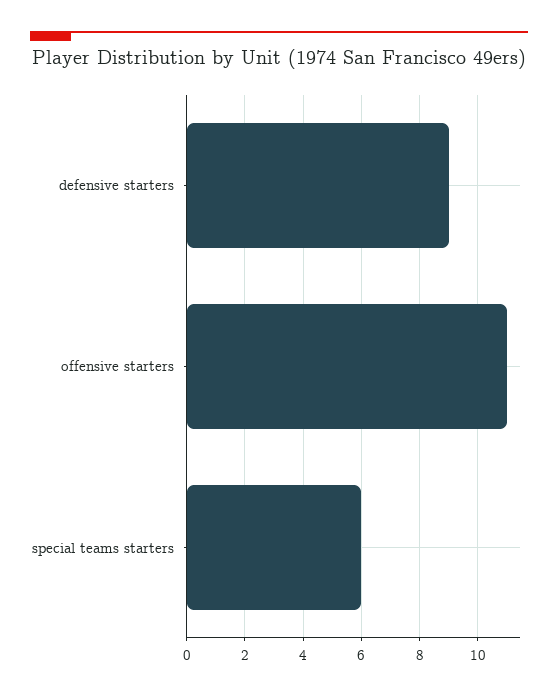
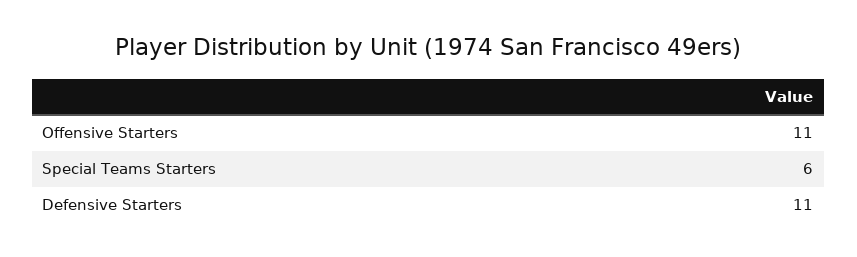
  {
-   "defensive starters": 9,
+   "defensive starters": 11,
    "offensive starters": 11,
    "special teams starters": 6
  }

